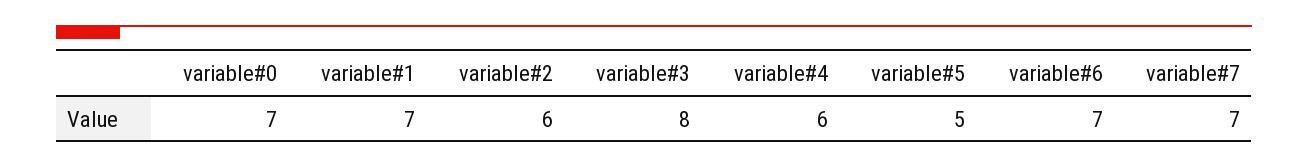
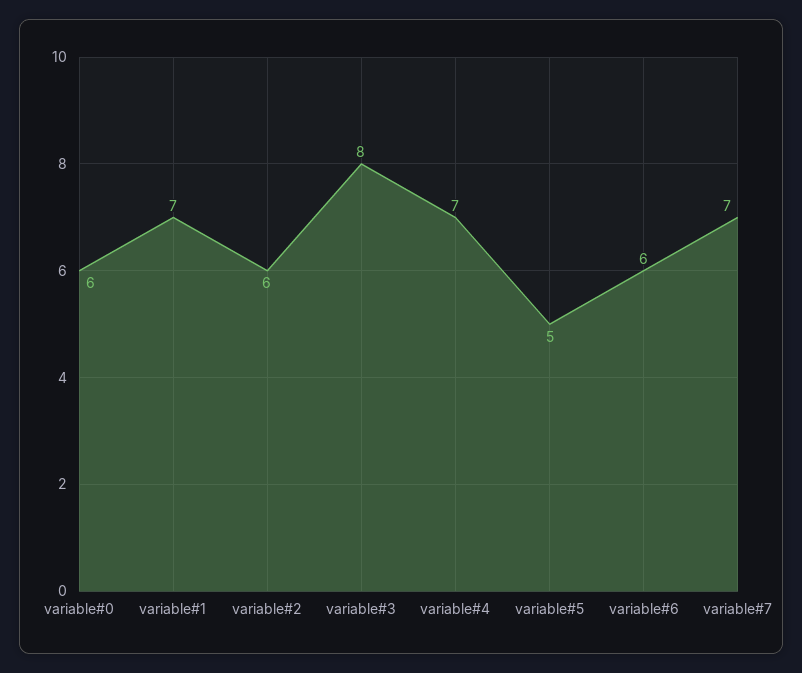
  {
-   "variable#0": 7,
+   "variable#0": 6,
    "variable#1": 7,
    "variable#2": 6,
    "variable#3": 8,
-   "variable#4": 6,
+   "variable#4": 7,
    "variable#5": 5,
-   "variable#6": 7,
+   "variable#6": 6,
    "variable#7": 7
  }

